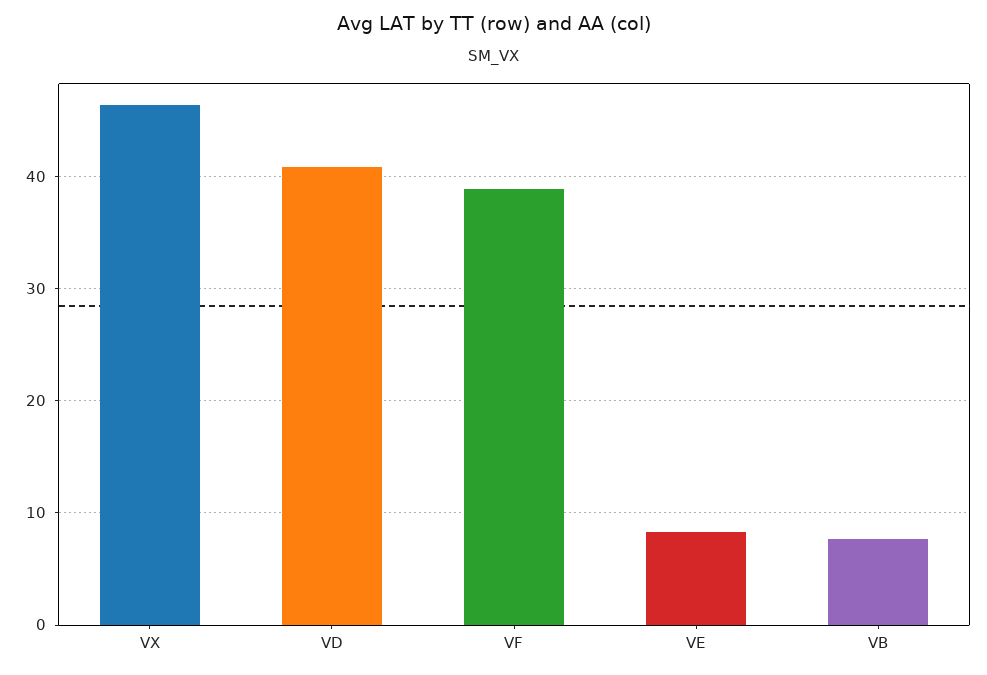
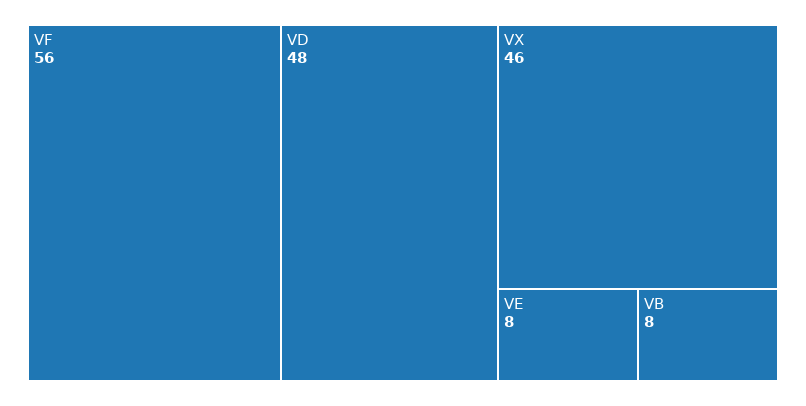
  {
    "VX": 46,
-   "VD": 41,
+   "VD": 48,
-   "VF": 39,
+   "VF": 56,
    "VE": 8,
    "VB": 8
  }

